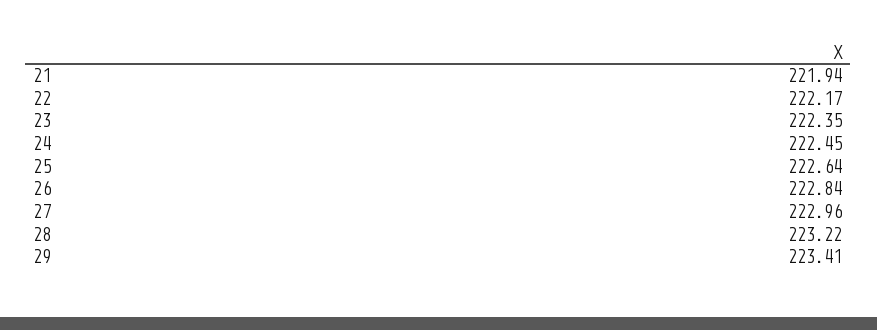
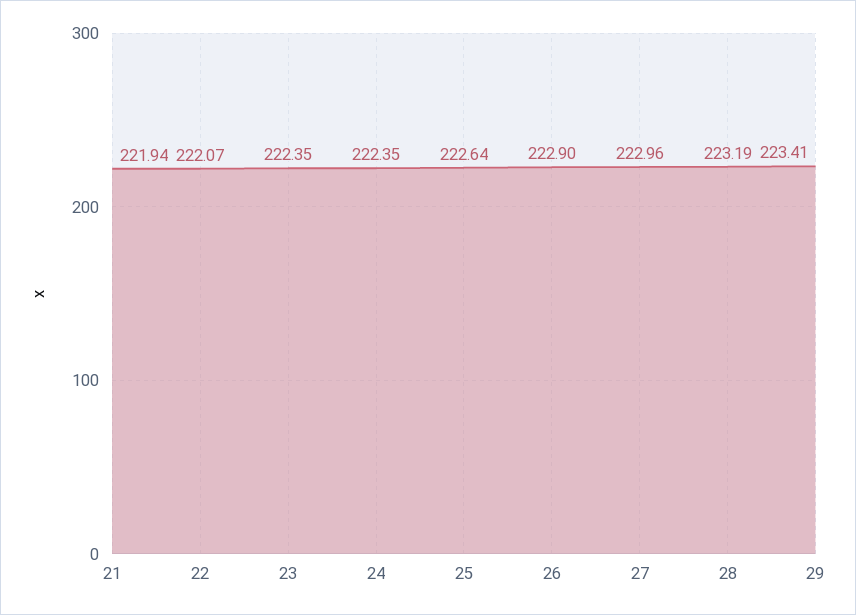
  {
    "21": 221.94,
-   "22": 222.17,
+   "22": 222.07,
    "23": 222.35,
-   "24": 222.45,
+   "24": 222.35,
    "25": 222.64,
-   "26": 222.84,
+   "26": 222.9,
    "27": 222.96,
-   "28": 223.22,
+   "28": 223.19,
    "29": 223.41
  }

